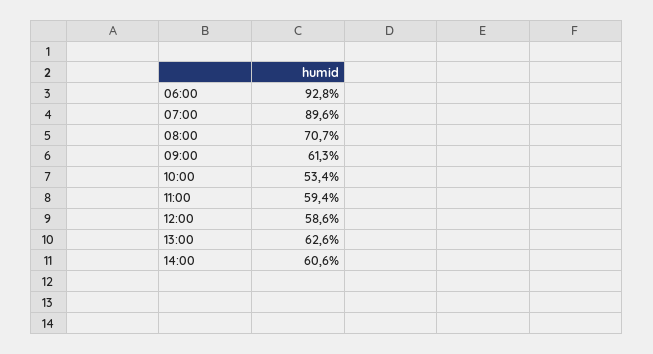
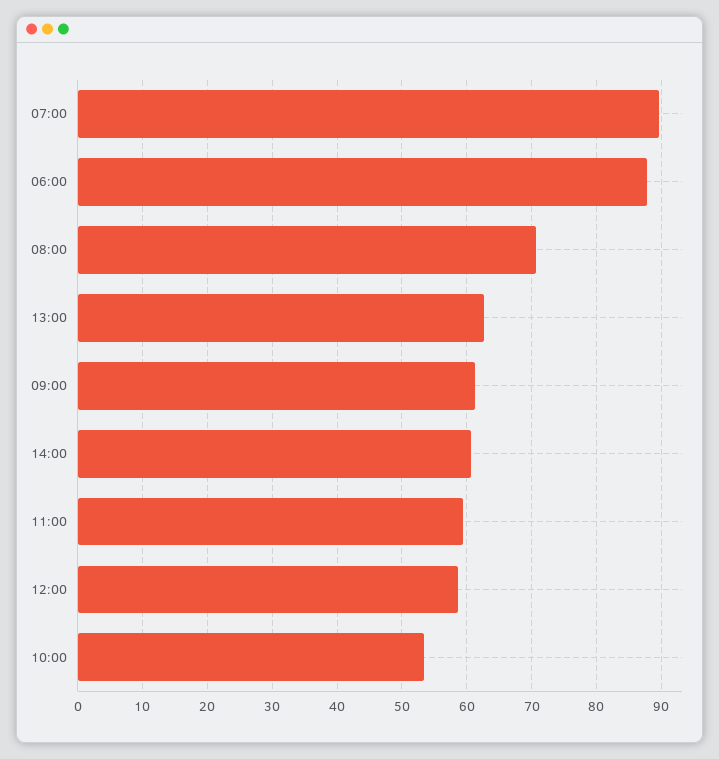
  {
-   "06:00": 92.8,
+   "06:00": 88,
    "07:00": 89.6,
    "08:00": 70.7,
    "09:00": 61.3,
    "10:00": 53.4,
    "11:00": 59.4,
    "12:00": 58.6,
    "13:00": 62.6,
    "14:00": 60.6
  }

